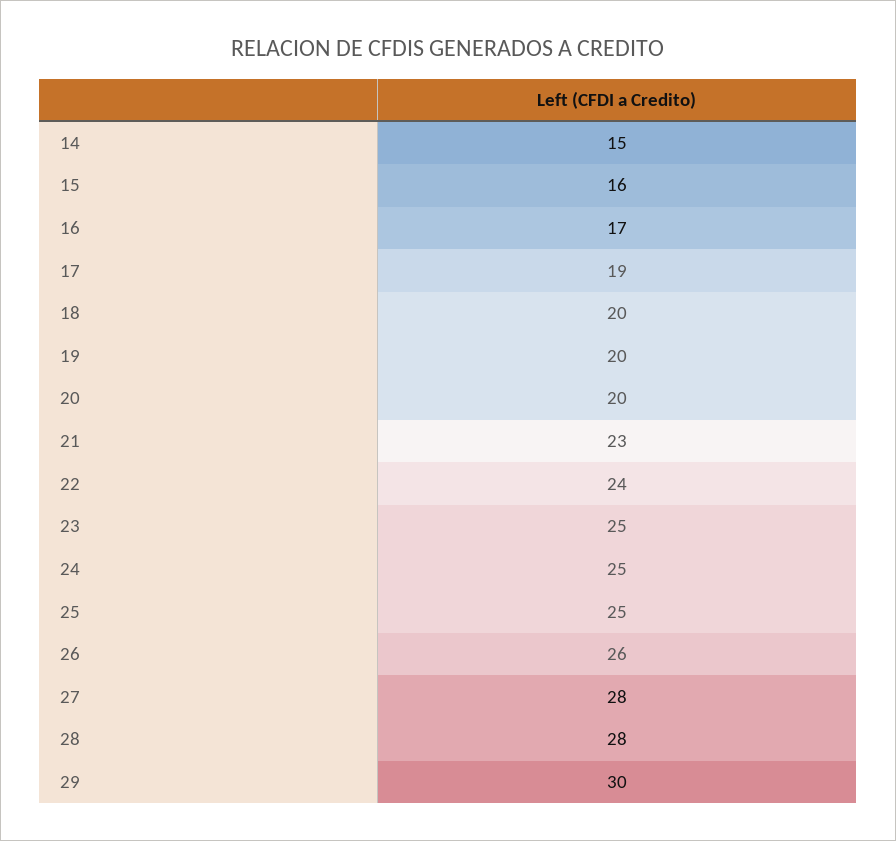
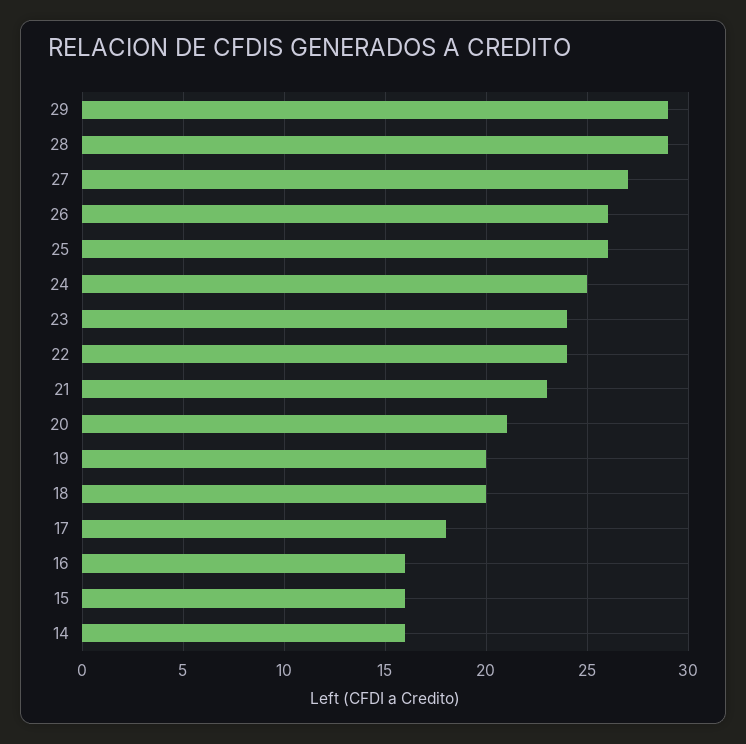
  {
-   "14": 15,
+   "14": 16,
    "15": 16,
-   "16": 17,
+   "16": 16,
-   "17": 19,
+   "17": 18,
    "18": 20,
    "19": 20,
-   "20": 20,
+   "20": 21,
    "21": 23,
    "22": 24,
-   "23": 25,
+   "23": 24,
    "24": 25,
-   "25": 25,
+   "25": 26,
    "26": 26,
-   "27": 28,
+   "27": 27,
-   "28": 28,
+   "28": 29,
-   "29": 30
+   "29": 29
  }

